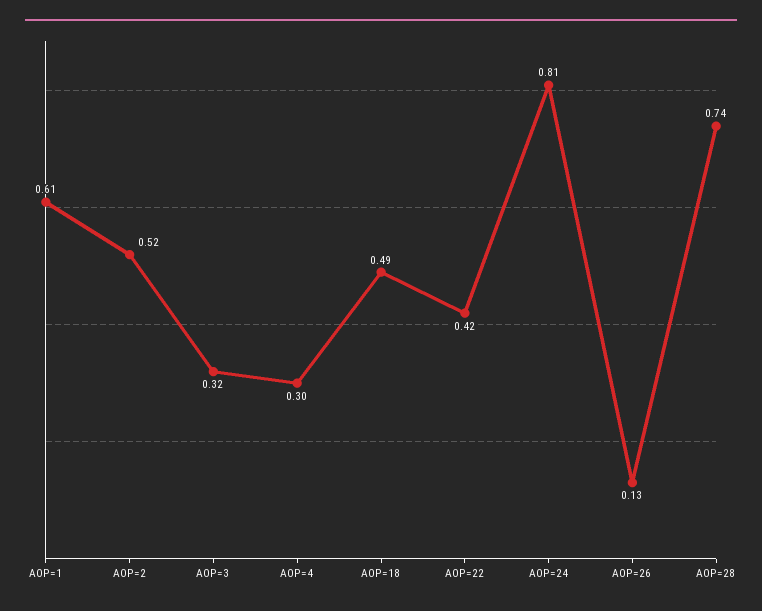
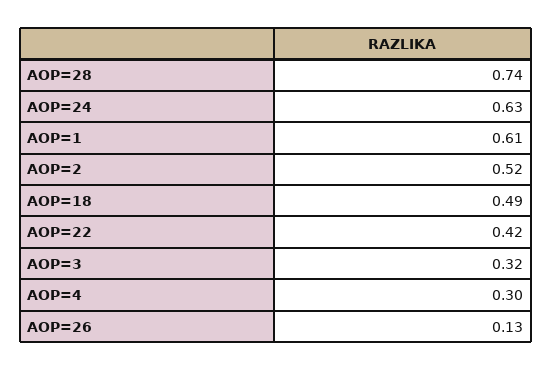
  {
    "AOP=1": 0.61,
    "AOP=2": 0.52,
    "AOP=3": 0.32,
    "AOP=4": 0.3,
    "AOP=18": 0.49,
    "AOP=22": 0.42,
-   "AOP=24": 0.81,
+   "AOP=24": 0.63,
    "AOP=26": 0.13,
    "AOP=28": 0.74
  }

